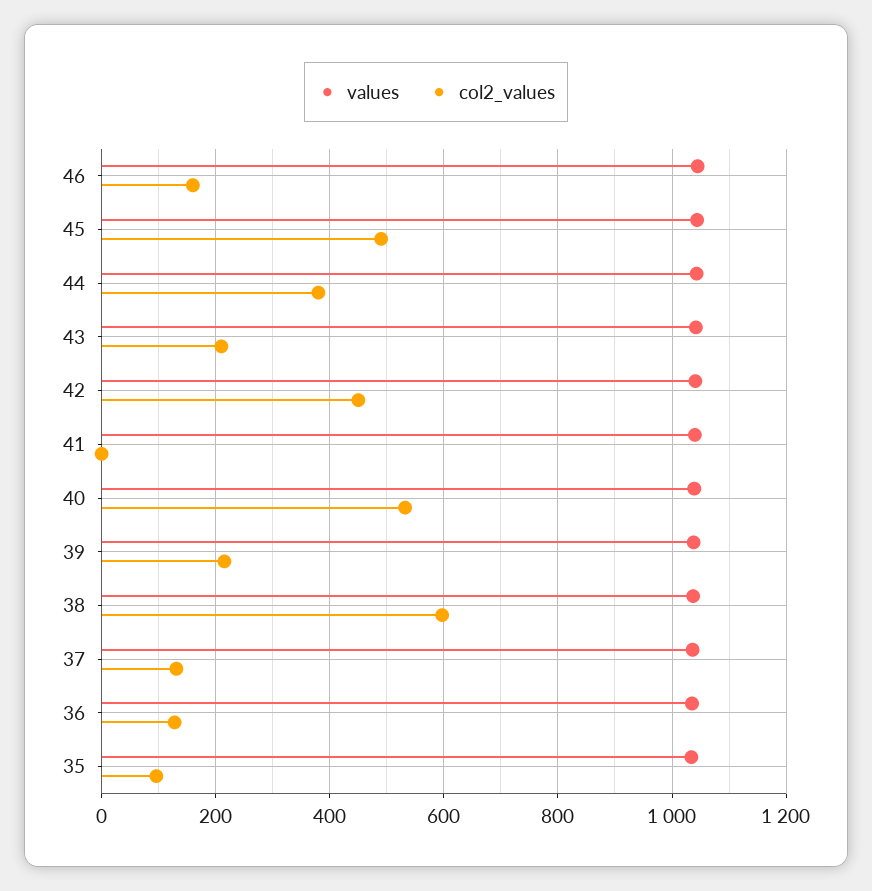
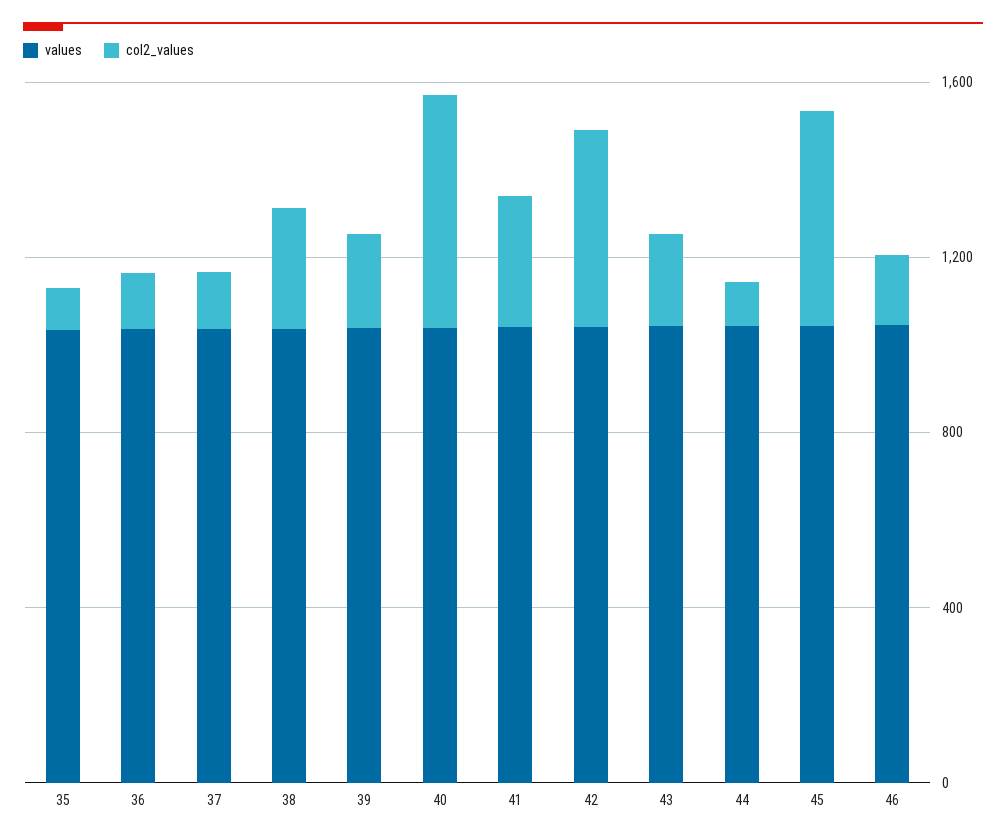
  {
    "values": {
      "46": 1040,
      "45": 1040,
      "44": 1040,
      "43": 1040,
      "42": 1040,
      "41": 1040,
      "40": 1040,
      "39": 1040,
      "38": 1040,
      "37": 1040,
      "36": 1040,
      "35": 1040
    },
    "col2_values": {
      "46": 160,
      "45": 500,
-     "44": 380,
+     "44": 100,
      "43": 220,
      "42": 460,
-     "41": 0,
+     "41": 300,
      "40": 540,
      "39": 220,
-     "38": 600,
+     "38": 300,
      "37": 140,
      "36": 120,
      "35": 100
    }
  }

